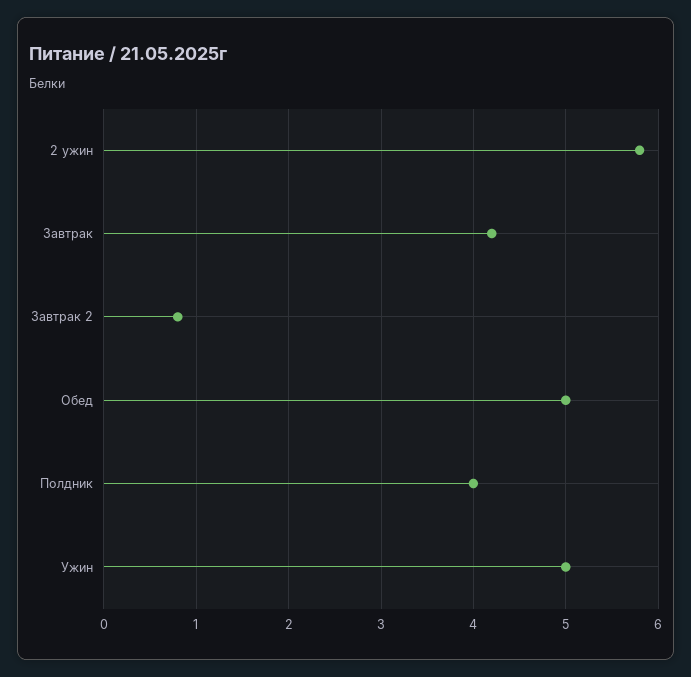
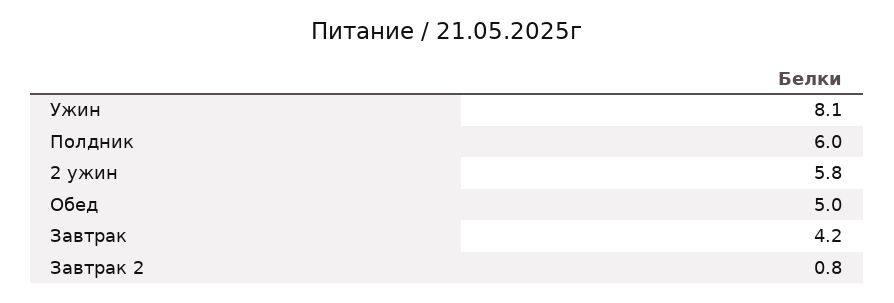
  {
    "2 ужин": 5.8,
    "Завтрак": 4.2,
    "Завтрак 2": 0.8,
    "Обед": 5,
-   "Полдник": 4,
+   "Полдник": 6,
-   "Ужин": 5
+   "Ужин": 8.1
  }

